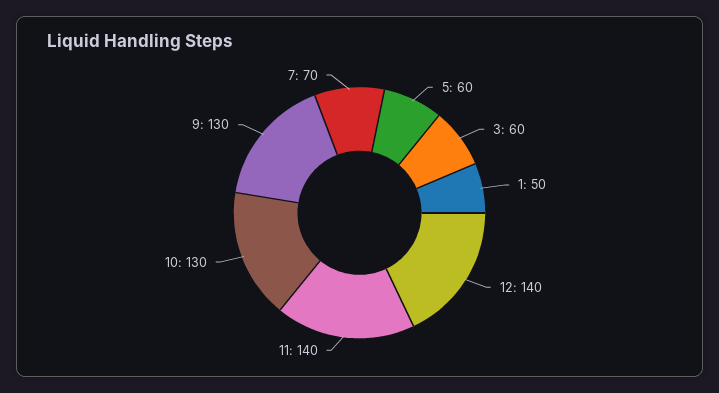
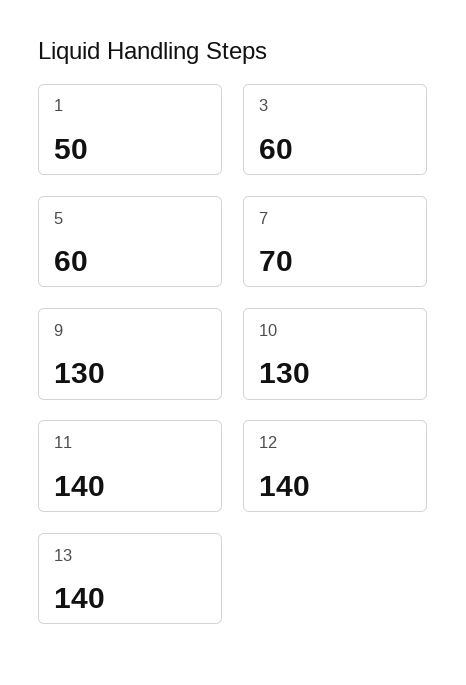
  {
    "5": 60,
    "3": 60,
    "1": 50,
    "12": 140,
    "11": 140,
    "10": 130,
    "9": 130,
-   "7": 70
+   "7": 70,
+   "13": 140
  }

